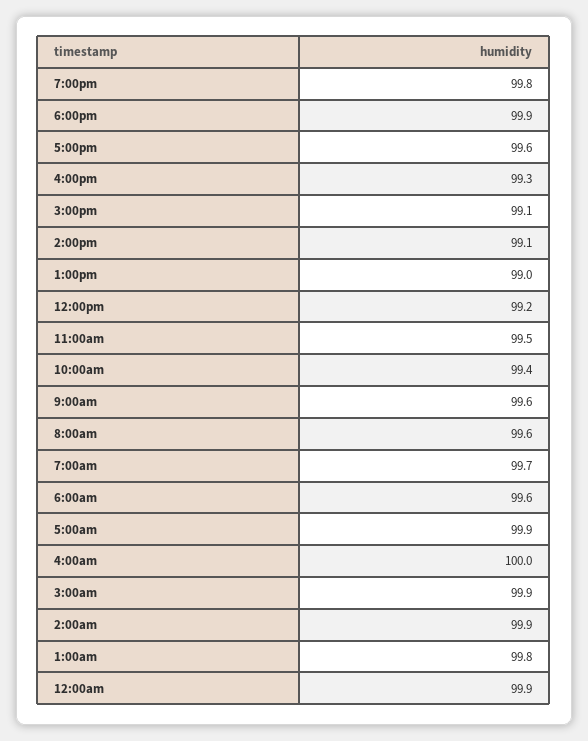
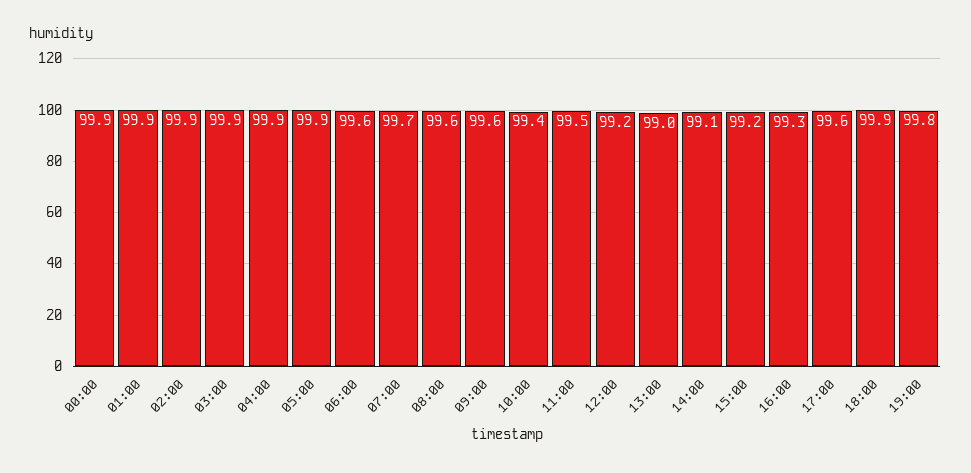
  {
    "7:00pm": 99.8,
    "6:00pm": 99.9,
    "5:00pm": 99.6,
    "4:00pm": 99.3,
-   "3:00pm": 99.1,
+   "3:00pm": 99.2,
    "2:00pm": 99.1,
    "1:00pm": 99,
    "12:00pm": 99.2,
    "11:00am": 99.5,
    "10:00am": 99.4,
    "9:00am": 99.6,
    "8:00am": 99.6,
    "7:00am": 99.7,
    "6:00am": 99.6,
    "5:00am": 99.9,
-   "4:00am": 100,
+   "4:00am": 99.9,
    "3:00am": 99.9,
    "2:00am": 99.9,
-   "1:00am": 99.8,
+   "1:00am": 99.9,
    "12:00am": 99.9
  }

